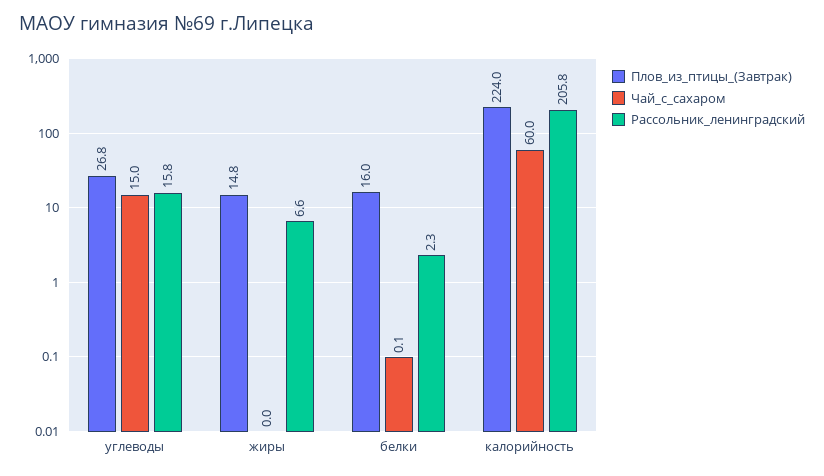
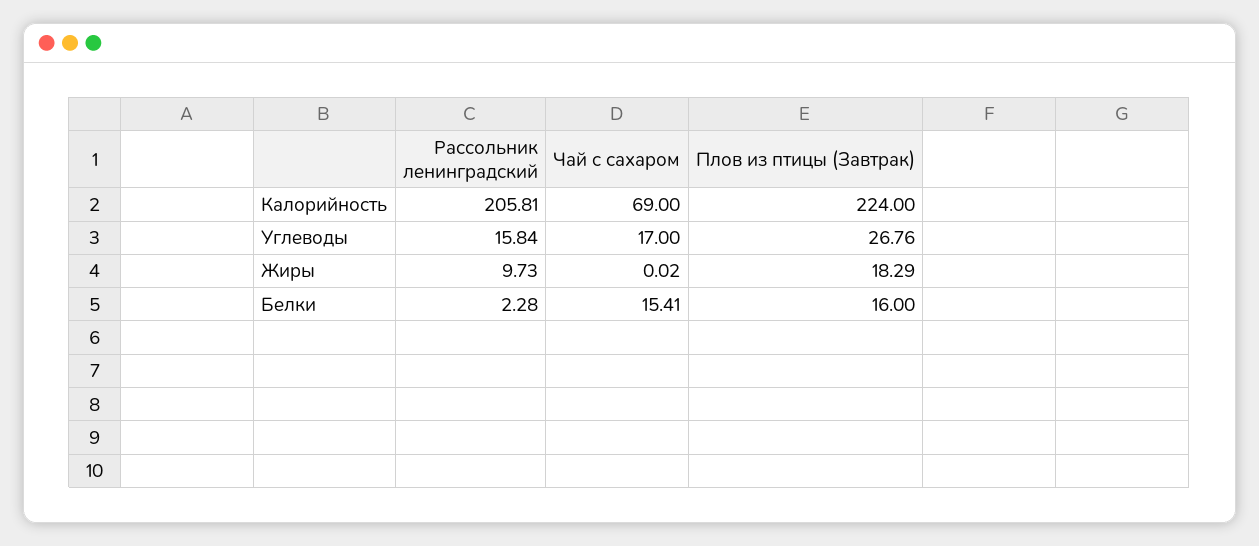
  {
    "Плов_из_птицы_(Завтрак)": {
      "углеводы": 26.76,
-     "жиры": 14.8,
+     "жиры": 18.29,
      "белки": 16,
      "калорийность": 224
    },
    "Чай_с_сахаром": {
-     "углеводы": 15,
+     "углеводы": 17,
      "жиры": 0.02,
-     "белки": 0.1,
+     "белки": 15.41,
-     "калорийность": 60
+     "калорийность": 69
    },
    "Рассольник_ленинградский": {
      "углеводы": 15.84,
-     "жиры": 6.6,
+     "жиры": 9.73,
      "белки": 2.28,
      "калорийность": 205.81
    }
  }

